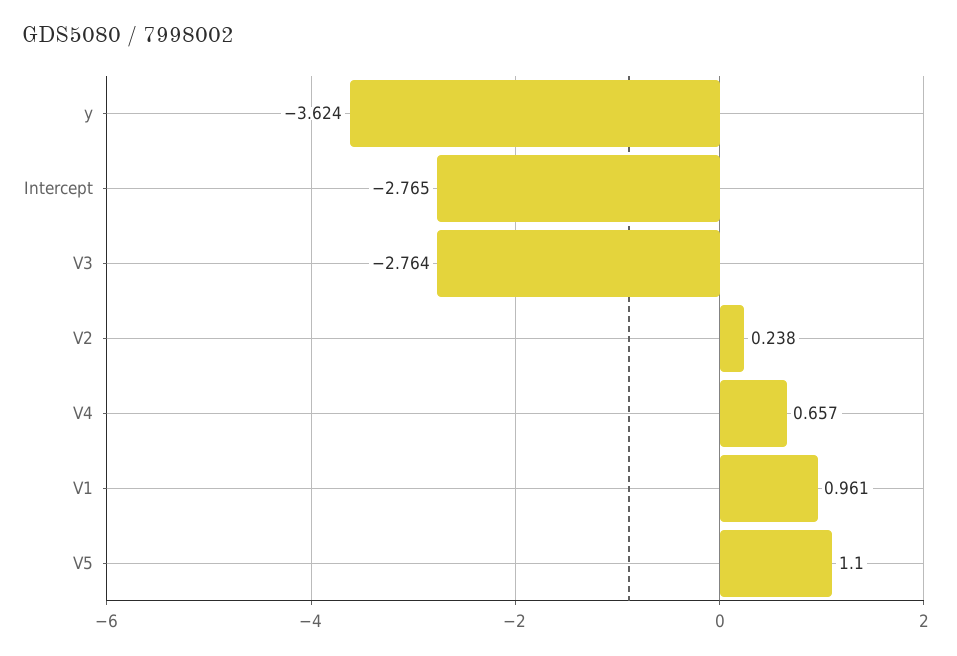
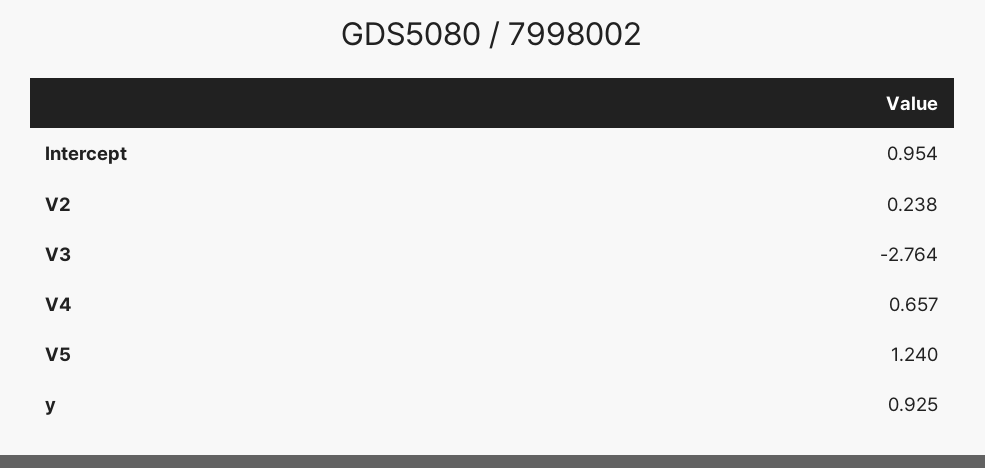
  {
-   "y": -3.624,
+   "y": 0.925,
-   "Intercept": -2.765,
+   "Intercept": 0.954,
    "V3": -2.764,
    "V2": 0.238,
    "V4": 0.657,
-   "V1": 0.961,
-   "V5": 1.1
+   "V5": 1.24
  }

